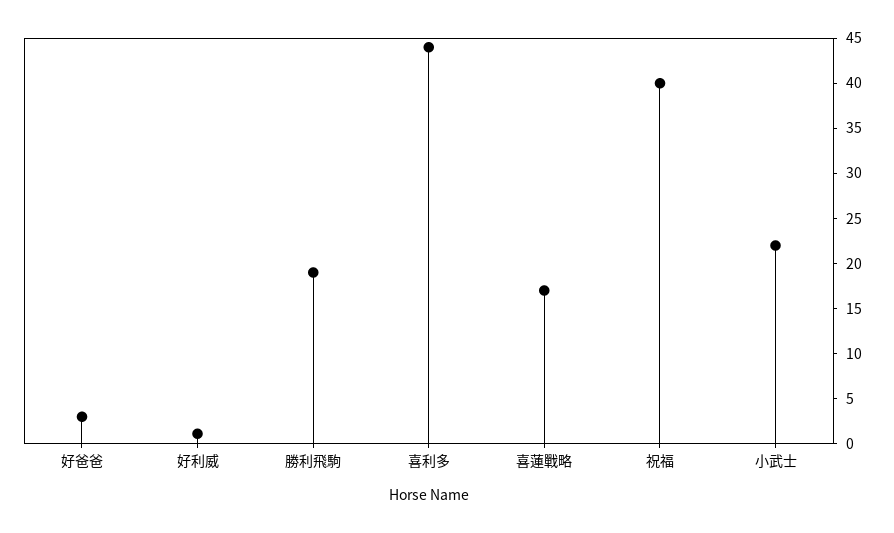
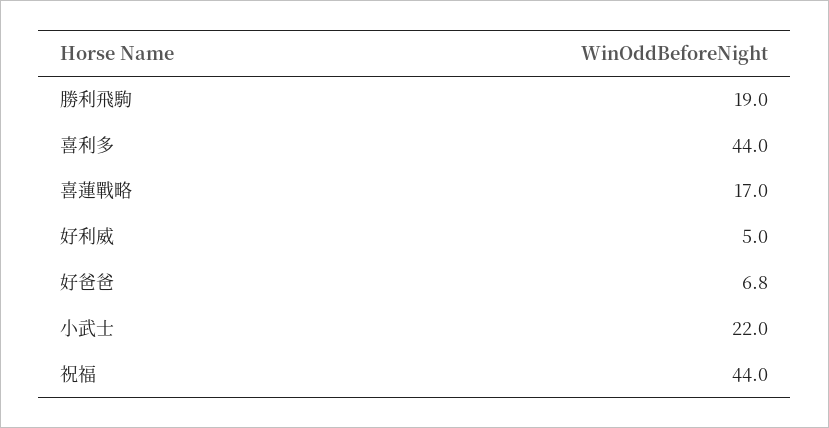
  {
-   "好爸爸": 3,
+   "好爸爸": 6.8,
-   "好利威": 1,
+   "好利威": 5,
    "勝利飛駒": 19,
    "喜利多": 44,
    "喜蓮戰略": 17,
-   "祝福": 40,
+   "祝福": 44,
    "小武士": 22
  }

